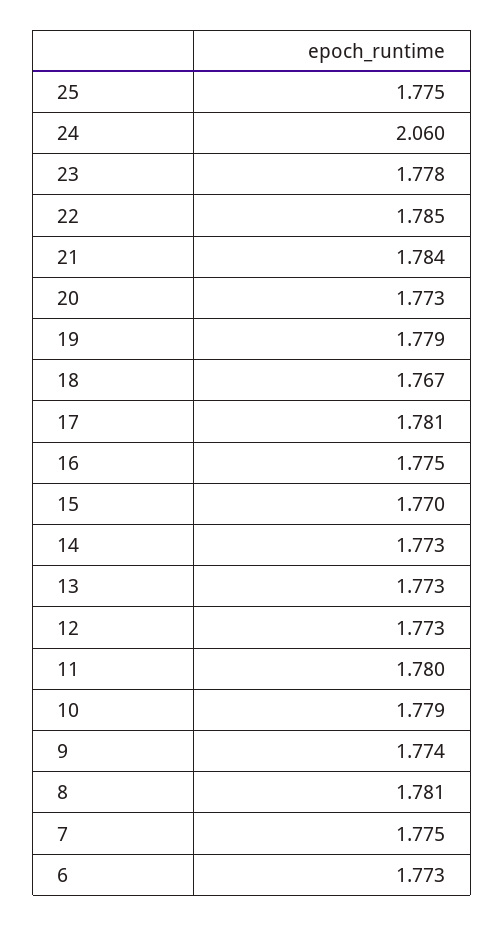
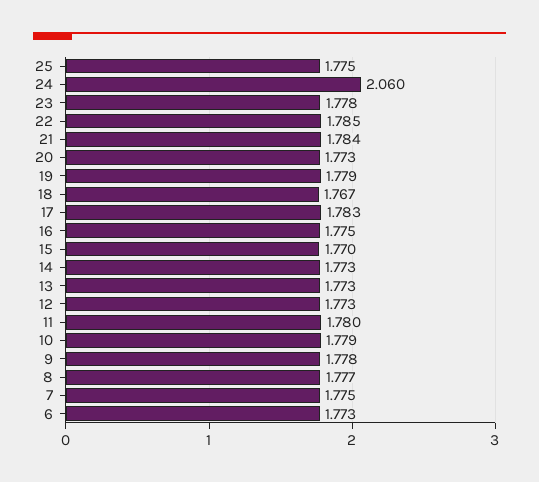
  {
    "25": 1.775,
    "24": 2.06,
    "23": 1.778,
    "22": 1.785,
    "21": 1.784,
    "20": 1.773,
    "19": 1.779,
    "18": 1.767,
-   "17": 1.781,
+   "17": 1.783,
    "16": 1.775,
    "15": 1.77,
    "14": 1.773,
    "13": 1.773,
    "12": 1.773,
    "11": 1.78,
    "10": 1.779,
-   "9": 1.774,
+   "9": 1.778,
-   "8": 1.781,
+   "8": 1.777,
    "7": 1.775,
    "6": 1.773
  }

